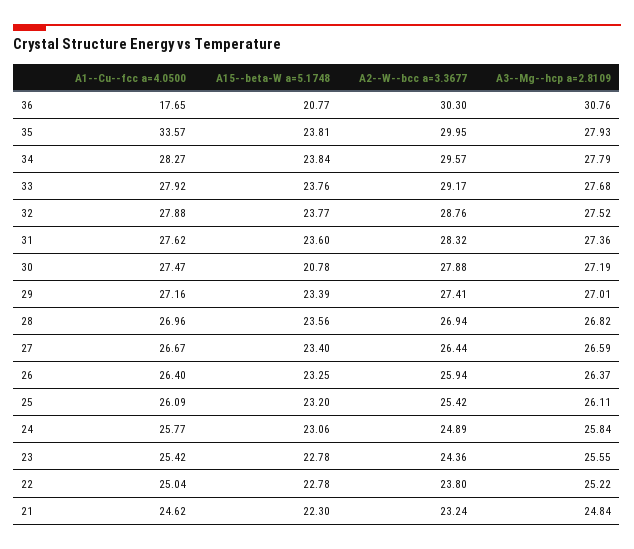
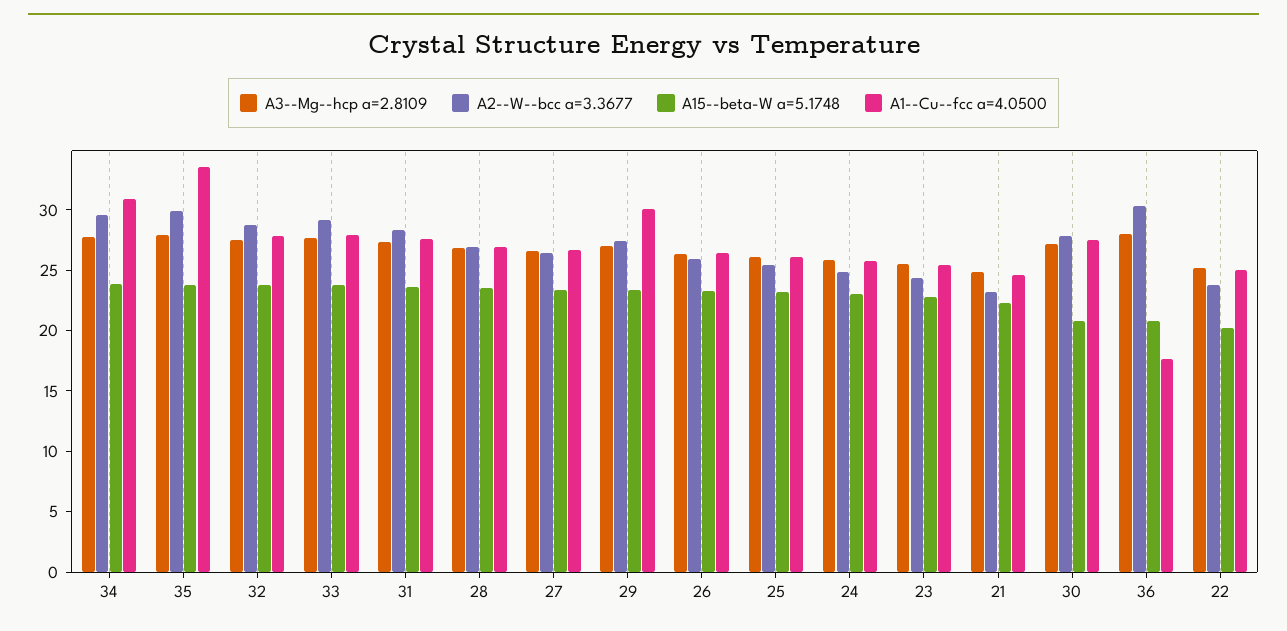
  {
    "A1--Cu--fcc a=4.0500": {
      "36": 17.65,
      "35": 33.57,
-     "34": 28.27,
+     "34": 31,
      "33": 27.92,
      "32": 27.88,
      "31": 27.62,
      "30": 27.47,
-     "29": 27.16,
+     "29": 30,
      "28": 26.96,
      "27": 26.67,
      "26": 26.4,
      "25": 26.09,
      "24": 25.77,
      "23": 25.42,
      "22": 25.04,
      "21": 24.62
    },
    "A15--beta-W a=5.1748": {
      "36": 20.77,
      "35": 23.81,
      "34": 23.84,
      "33": 23.76,
      "32": 23.77,
      "31": 23.6,
      "30": 20.78,
      "29": 23.39,
      "28": 23.56,
      "27": 23.4,
      "26": 23.25,
      "25": 23.2,
      "24": 23.06,
      "23": 22.78,
-     "22": 22.78,
+     "22": 20,
      "21": 22.3
    },
    "A2--W--bcc a=3.3677": {
      "36": 30.3,
      "35": 29.95,
      "34": 29.57,
      "33": 29.17,
      "32": 28.76,
      "31": 28.32,
      "30": 27.88,
      "29": 27.41,
      "28": 26.94,
      "27": 26.44,
      "26": 25.94,
      "25": 25.42,
      "24": 24.89,
      "23": 24.36,
      "22": 23.8,
      "21": 23.24
    },
    "A3--Mg--hcp a=2.8109": {
-     "36": 30.76,
+     "36": 28,
      "35": 27.93,
      "34": 27.79,
      "33": 27.68,
      "32": 27.52,
      "31": 27.36,
      "30": 27.19,
      "29": 27.01,
      "28": 26.82,
      "27": 26.59,
      "26": 26.37,
      "25": 26.11,
      "24": 25.84,
      "23": 25.55,
      "22": 25.22,
      "21": 24.84
    }
  }

